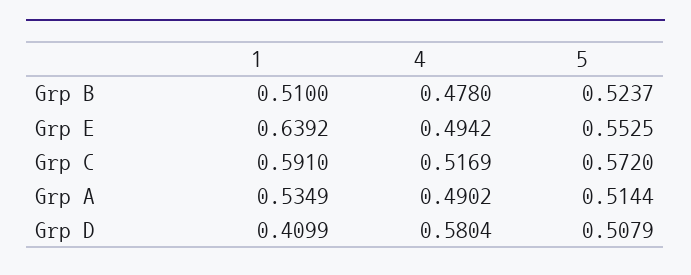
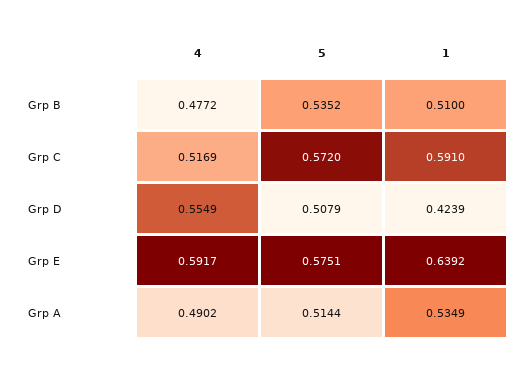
  {
    "1": {
      "Grp B": 0.51,
      "Grp E": 0.6392,
      "Grp C": 0.591,
      "Grp A": 0.5349,
-     "Grp D": 0.4099
+     "Grp D": 0.4239
    },
    "4": {
-     "Grp B": 0.478,
+     "Grp B": 0.4772,
-     "Grp E": 0.4942,
+     "Grp E": 0.5917,
      "Grp C": 0.5169,
      "Grp A": 0.4902,
-     "Grp D": 0.5804
+     "Grp D": 0.5549
    },
    "5": {
-     "Grp B": 0.5237,
+     "Grp B": 0.5352,
-     "Grp E": 0.5525,
+     "Grp E": 0.5751,
      "Grp C": 0.572,
      "Grp A": 0.5144,
      "Grp D": 0.5079
    }
  }

